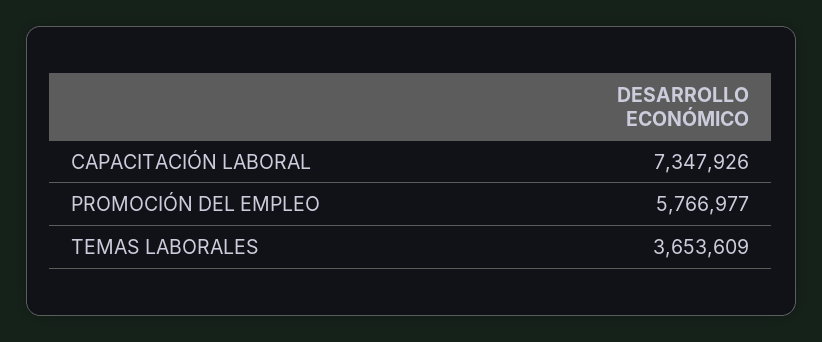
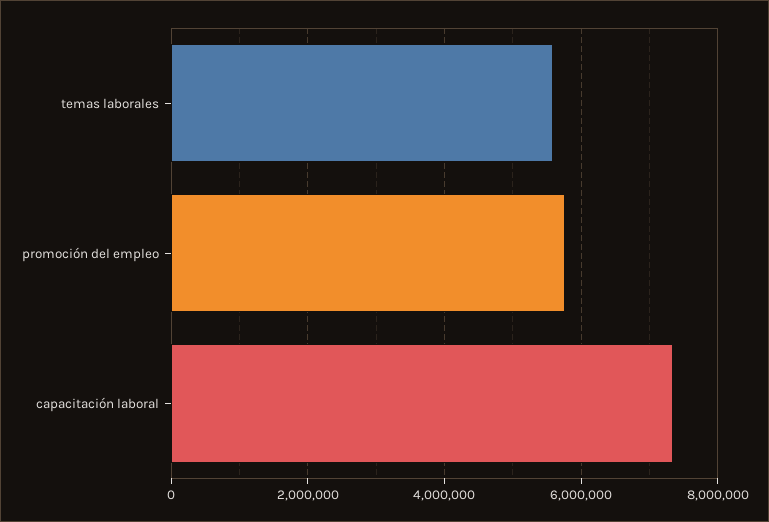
  {
    "CAPACITACIÓN LABORAL": 7347926,
    "PROMOCIÓN DEL EMPLEO": 5766977,
-   "TEMAS LABORALES": 3653609
+   "TEMAS LABORALES": 5600000
  }

